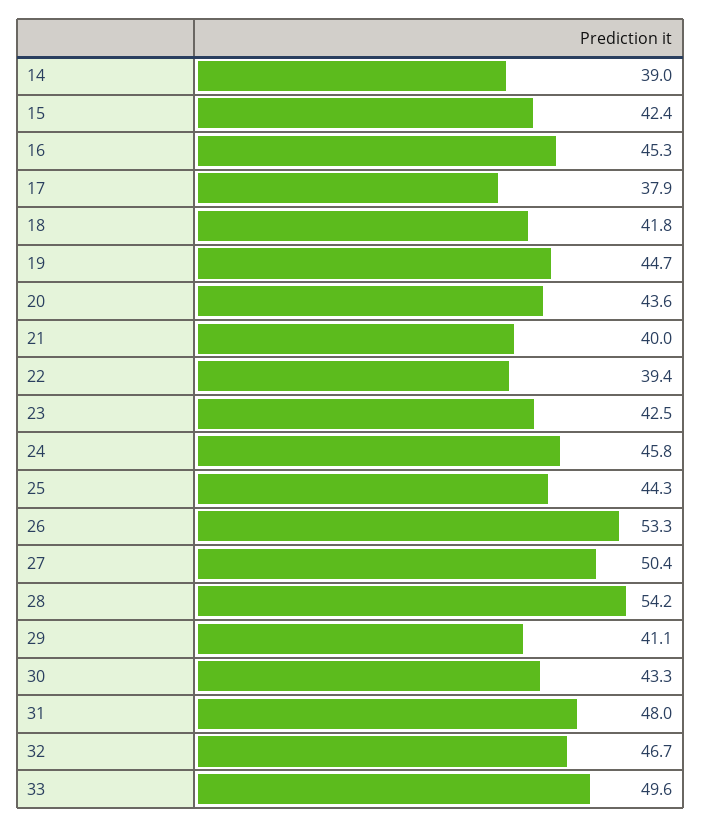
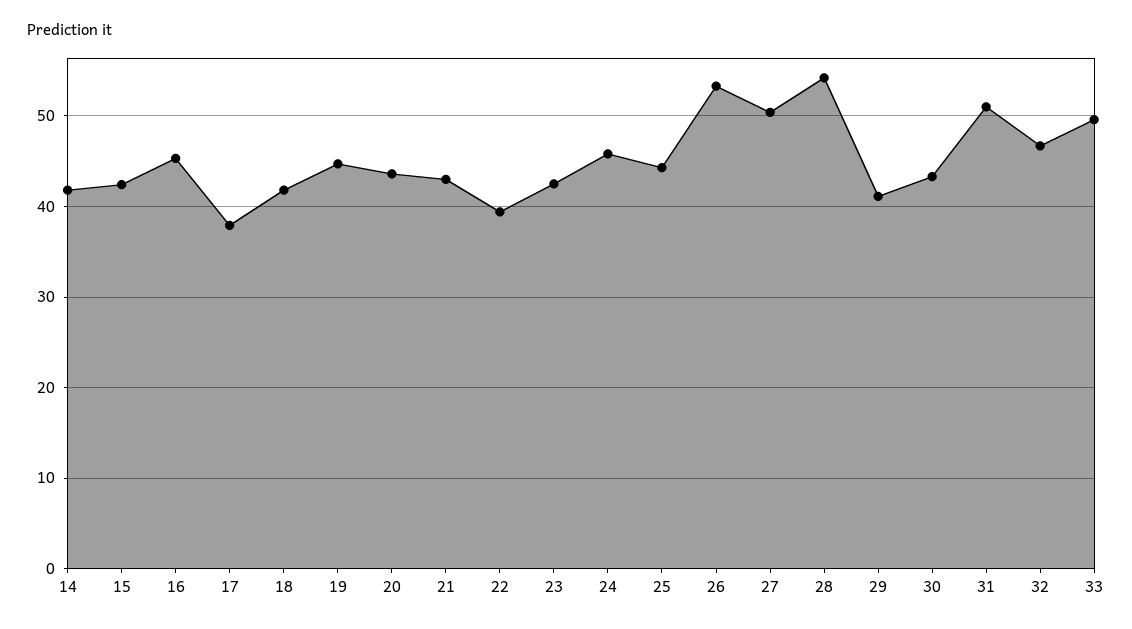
  {
-   "14": 39,
+   "14": 42,
    "15": 42.4,
    "16": 45.3,
    "17": 37.9,
    "18": 41.8,
    "19": 44.7,
    "20": 43.6,
-   "21": 40,
+   "21": 43,
    "22": 39.4,
    "23": 42.5,
    "24": 45.8,
    "25": 44.3,
    "26": 53.3,
    "27": 50.4,
    "28": 54.2,
    "29": 41.1,
    "30": 43.3,
-   "31": 48,
+   "31": 51,
    "32": 46.7,
    "33": 49.6
  }

